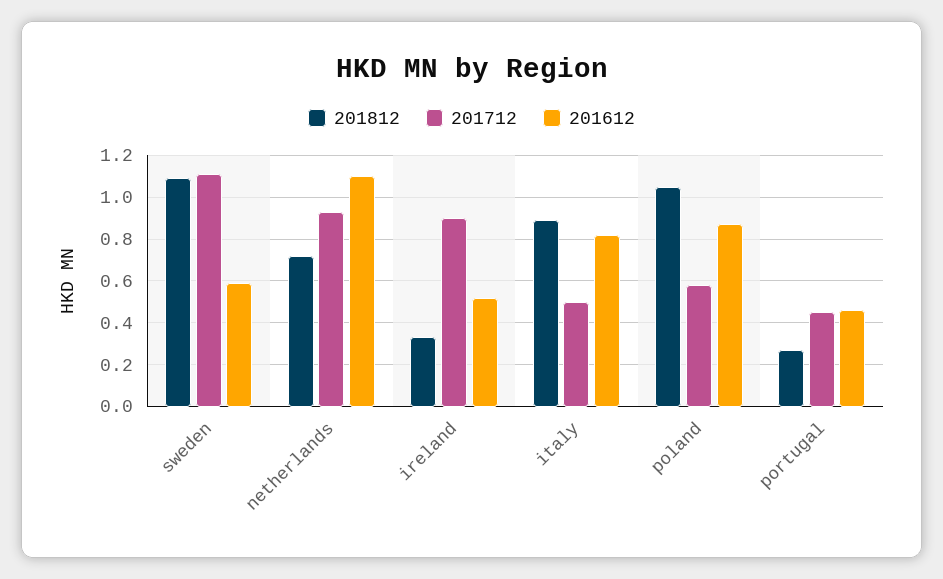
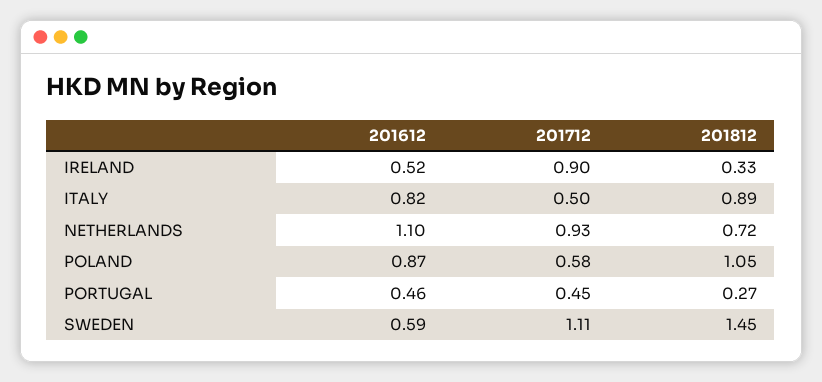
  {
    "201812": {
-     "sweden": 1.1,
+     "sweden": 1.45,
      "netherlands": 0.72,
      "ireland": 0.33,
      "italy": 0.89,
      "poland": 1.05,
      "portugal": 0.27
    },
    "201712": {
      "sweden": 1.11,
      "netherlands": 0.93,
      "ireland": 0.9,
      "italy": 0.5,
      "poland": 0.58,
      "portugal": 0.45
    },
    "201612": {
      "sweden": 0.59,
      "netherlands": 1.1,
      "ireland": 0.52,
      "italy": 0.82,
      "poland": 0.87,
      "portugal": 0.46
    }
  }

